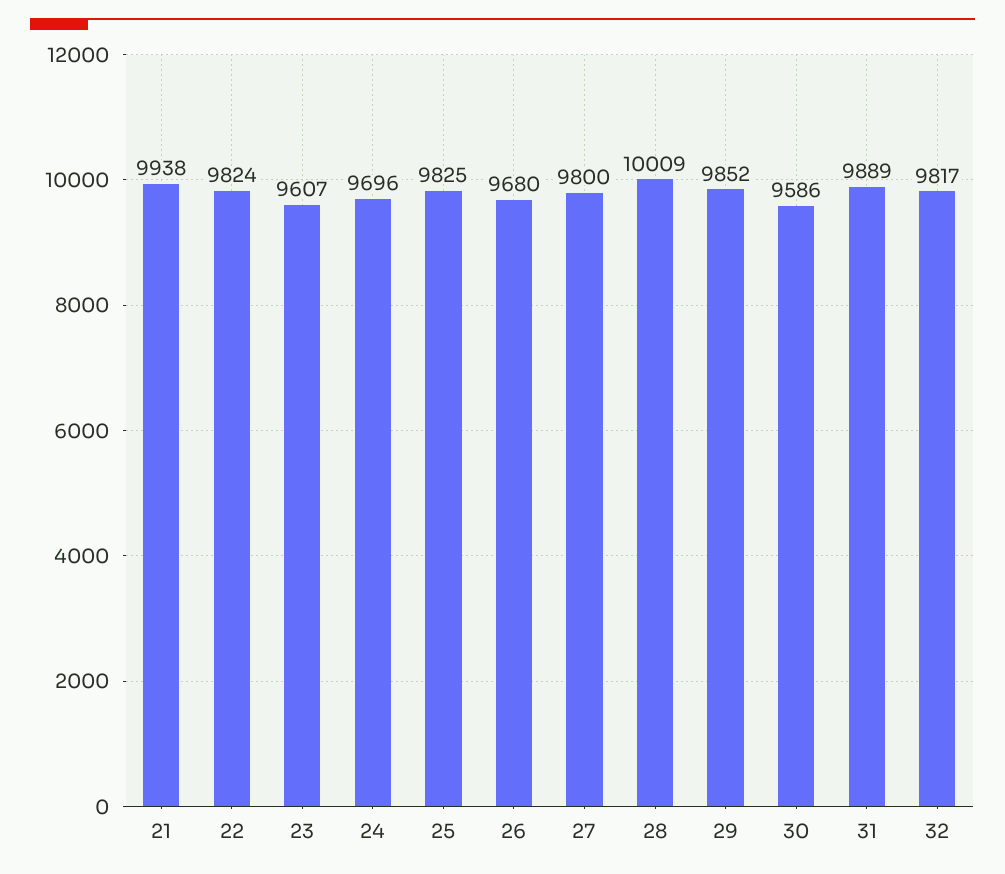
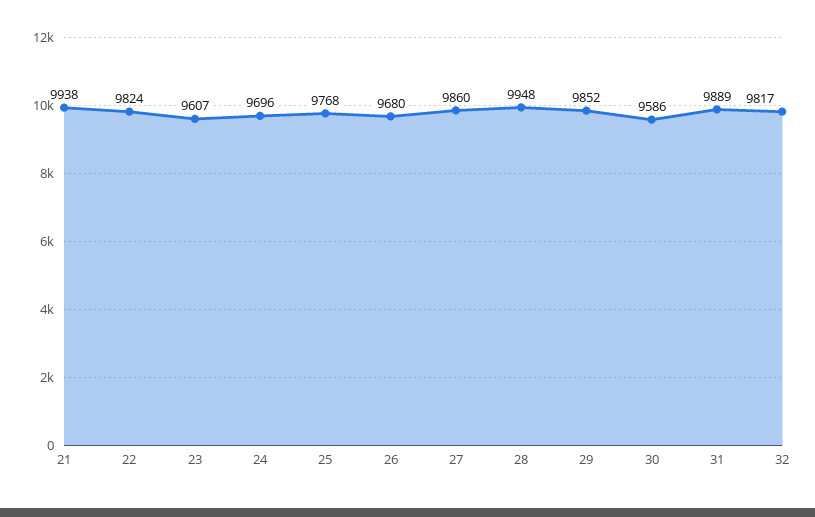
  {
    "21": 9938,
    "22": 9824,
    "23": 9607,
    "24": 9696,
-   "25": 9825,
+   "25": 9768,
    "26": 9680,
-   "27": 9800,
+   "27": 9860,
-   "28": 10009,
+   "28": 9948,
    "29": 9852,
    "30": 9586,
    "31": 9889,
    "32": 9817
  }

